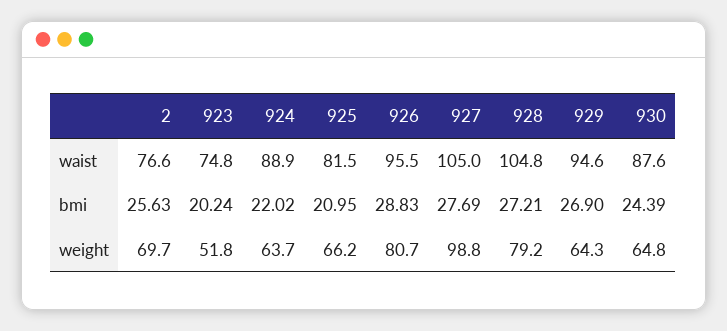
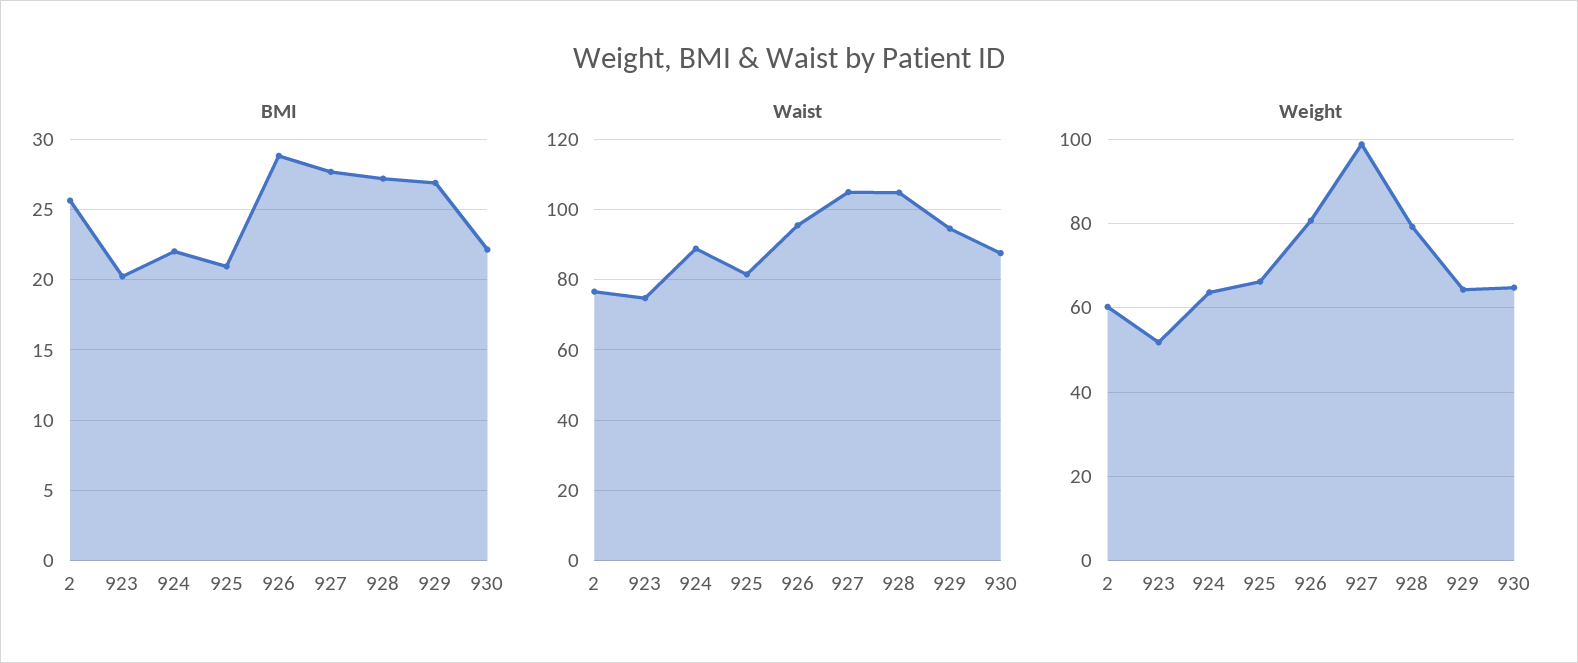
  {
    "waist": {
      "2": 76.6,
      "923": 74.8,
      "924": 88.9,
      "925": 81.5,
      "926": 95.5,
      "927": 105,
      "928": 104.8,
      "929": 94.6,
      "930": 87.6
    },
    "bmi": {
      "2": 25.63,
      "923": 20.24,
      "924": 22.02,
      "925": 20.95,
      "926": 28.83,
      "927": 27.69,
      "928": 27.21,
      "929": 26.9,
-     "930": 24.39
+     "930": 22
    },
    "weight": {
-     "2": 69.7,
+     "2": 60,
      "923": 51.8,
      "924": 63.7,
      "925": 66.2,
      "926": 80.7,
      "927": 98.8,
      "928": 79.2,
      "929": 64.3,
      "930": 64.8
    }
  }

